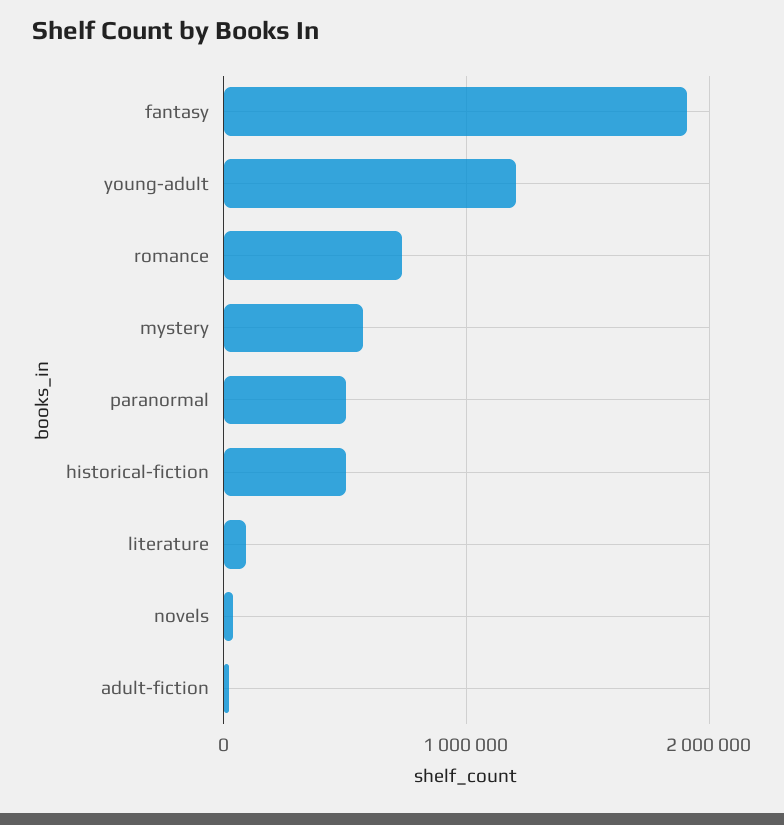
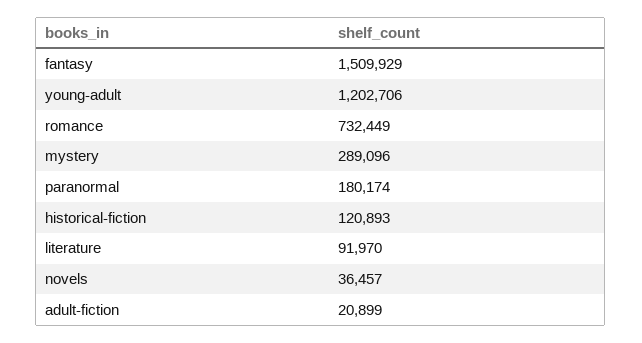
  {
-   "fantasy": 1900000,
+   "fantasy": 1509929,
    "young-adult": 1202706,
    "romance": 732449,
-   "mystery": 600000,
+   "mystery": 289096,
-   "paranormal": 500000,
+   "paranormal": 180174,
-   "historical-fiction": 500000,
+   "historical-fiction": 120893,
    "literature": 91970,
    "novels": 36457,
    "adult-fiction": 20899
  }

